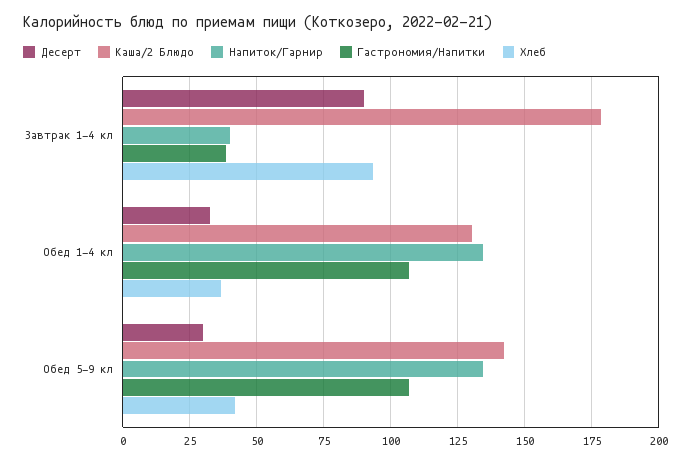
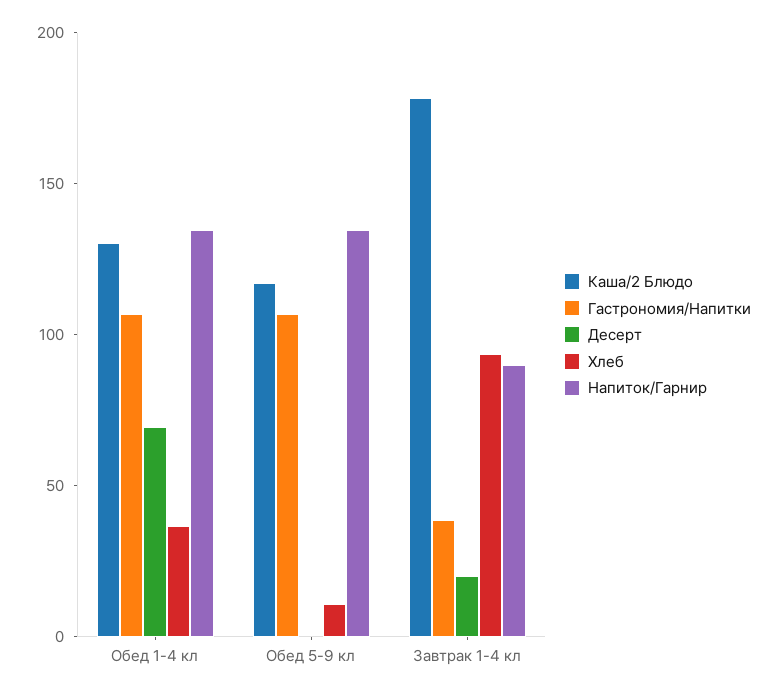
  {
    "Десерт": {
-     "Завтрак 1-4 кл": 90,
+     "Завтрак 1-4 кл": 20,
-     "Обед 1-4 кл": 32.5,
+     "Обед 1-4 кл": 70,
-     "Обед 5-9 кл": 30
+     "Обед 5-9 кл": 0
    },
    "Каша/2 Блюдо": {
      "Завтрак 1-4 кл": 177.5,
      "Обед 1-4 кл": 130,
-     "Обед 5-9 кл": 142.5
+     "Обед 5-9 кл": 120
    },
    "Напиток/Гарнир": {
-     "Завтрак 1-4 кл": 40,
+     "Завтрак 1-4 кл": 90,
      "Обед 1-4 кл": 135,
      "Обед 5-9 кл": 135
    },
    "Гастрономия/Напитки": {
      "Завтрак 1-4 кл": 37.5,
      "Обед 1-4 кл": 107.5,
      "Обед 5-9 кл": 107.5
    },
    "Хлеб": {
      "Завтрак 1-4 кл": 92.5,
      "Обед 1-4 кл": 37.5,
-     "Обед 5-9 кл": 42.5
+     "Обед 5-9 кл": 10
    }
  }

